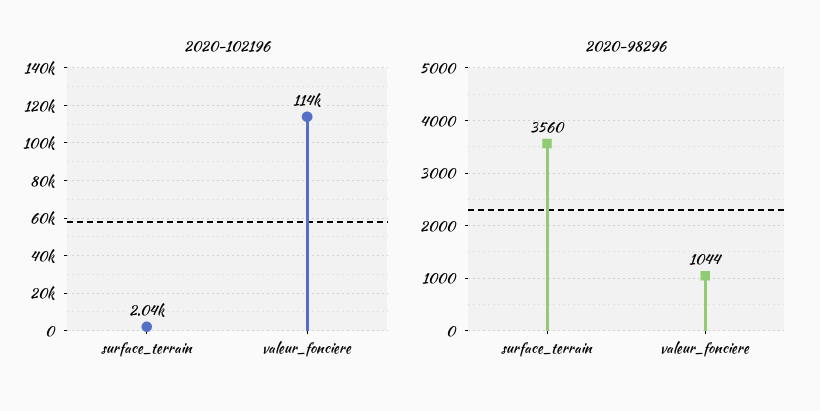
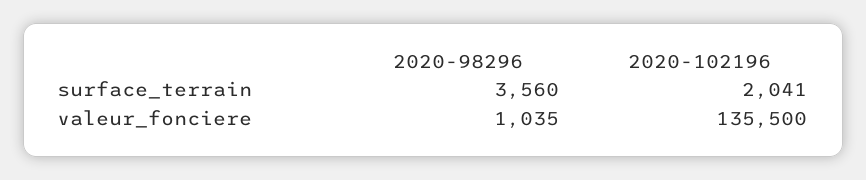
  {
    "2020-102196": {
      "surface_terrain": 2041,
-     "valeur_fonciere": 114000
+     "valeur_fonciere": 135500
    },
    "2020-98296": {
      "surface_terrain": 3560,
-     "valeur_fonciere": 1044
+     "valeur_fonciere": 1035
    }
  }

